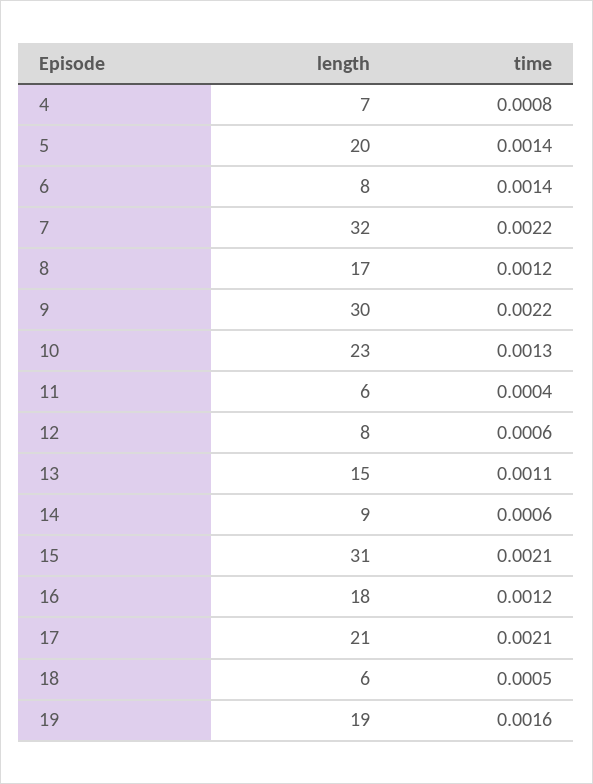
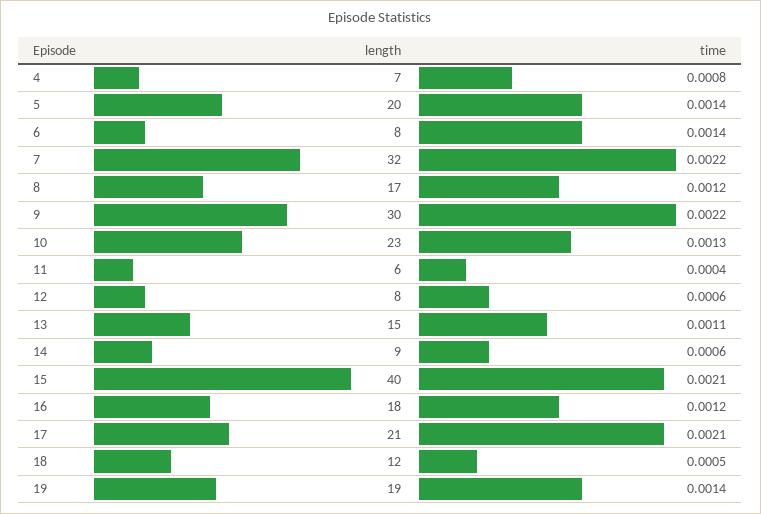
  {
    "length": {
      "4": 7,
      "5": 20,
      "6": 8,
      "7": 32,
      "8": 17,
      "9": 30,
      "10": 23,
      "11": 6,
      "12": 8,
      "13": 15,
      "14": 9,
-     "15": 31,
+     "15": 40,
      "16": 18,
      "17": 21,
-     "18": 6,
+     "18": 12,
      "19": 19
    },
    "time": {
      "4": 0.0008,
      "5": 0.0014,
      "6": 0.0014,
      "7": 0.0022,
      "8": 0.0012,
      "9": 0.0022,
      "10": 0.0013,
      "11": 0.0004,
      "12": 0.0006,
      "13": 0.0011,
      "14": 0.0006,
      "15": 0.0021,
      "16": 0.0012,
      "17": 0.0021,
      "18": 0.0005,
-     "19": 0.0016
+     "19": 0.0014
    }
  }

